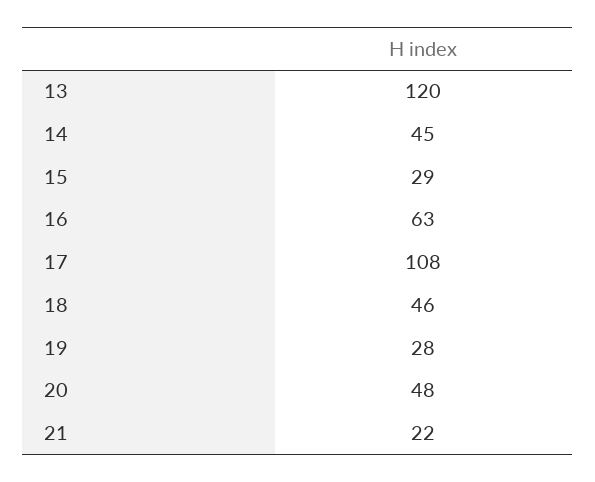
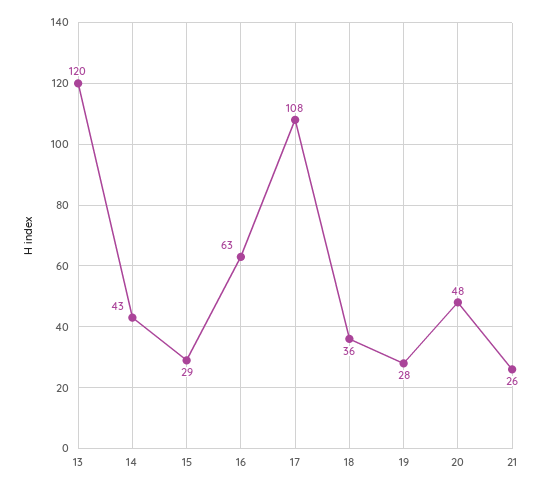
  {
    "13": 120,
-   "14": 45,
+   "14": 43,
    "15": 29,
    "16": 63,
    "17": 108,
-   "18": 46,
+   "18": 36,
    "19": 28,
    "20": 48,
-   "21": 22
+   "21": 26
  }

